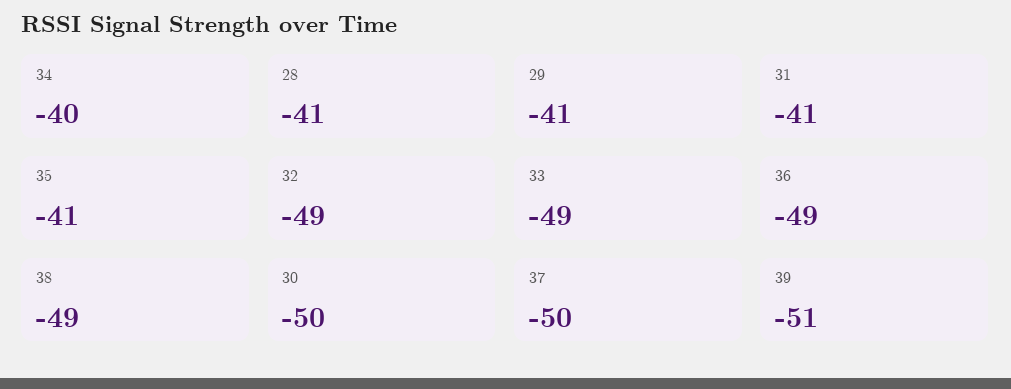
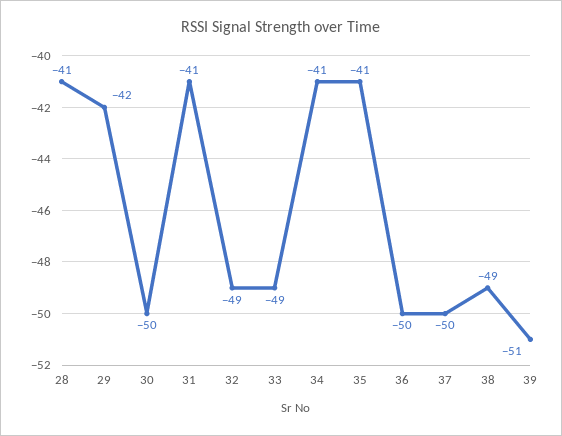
  {
-   "34": -40,
+   "34": -41,
    "28": -41,
-   "29": -41,
+   "29": -42,
    "31": -41,
    "35": -41,
    "32": -49,
    "33": -49,
-   "36": -49,
+   "36": -50,
    "38": -49,
    "30": -50,
    "37": -50,
    "39": -51
  }

